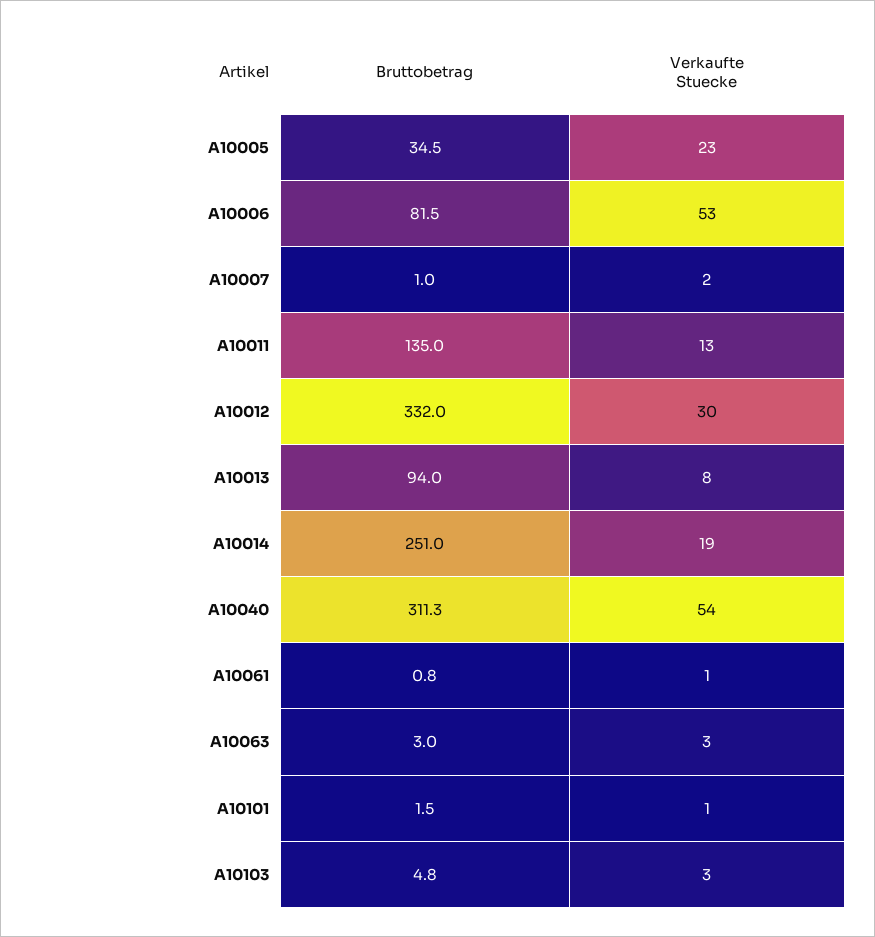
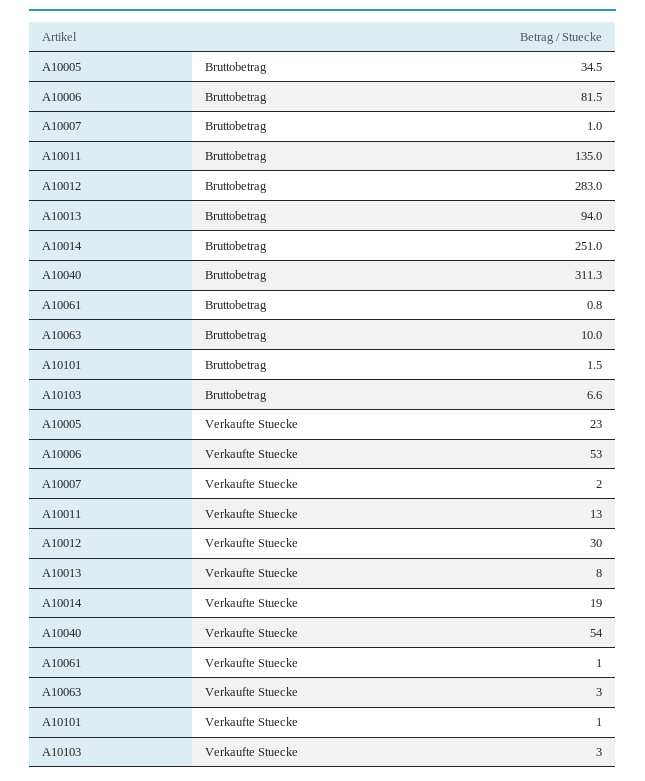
  {
    "Bruttobetrag": {
      "A10005": 34.5,
      "A10006": 81.5,
      "A10007": 1,
      "A10011": 135,
-     "A10012": 332,
+     "A10012": 283,
      "A10013": 94,
      "A10014": 251,
      "A10040": 311.3,
      "A10061": 0.8,
-     "A10063": 3,
+     "A10063": 10,
      "A10101": 1.5,
-     "A10103": 4.8
+     "A10103": 6.6
    },
    "Verkaufte Stuecke": {
      "A10005": 23,
      "A10006": 53,
      "A10007": 2,
      "A10011": 13,
      "A10012": 30,
      "A10013": 8,
      "A10014": 19,
      "A10040": 54,
      "A10061": 1,
      "A10063": 3,
      "A10101": 1,
      "A10103": 3
    }
  }

